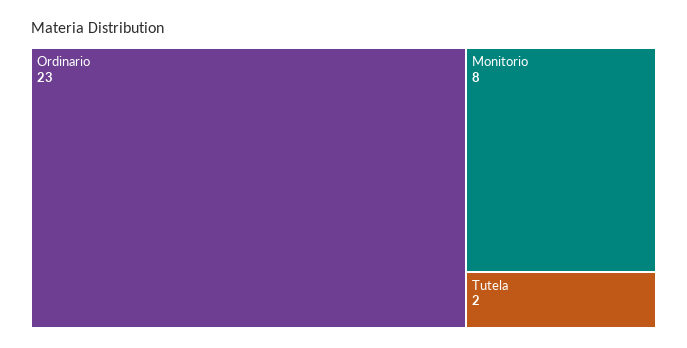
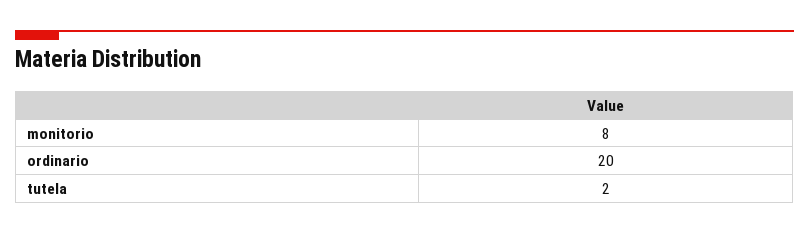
  {
-   "Ordinario": 23,
+   "Ordinario": 20,
    "Monitorio": 8,
    "Tutela": 2
  }

